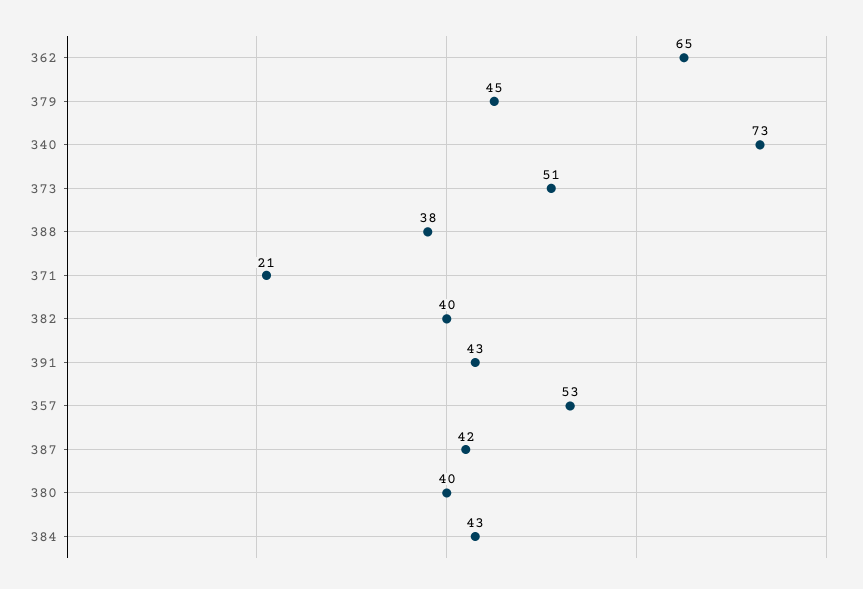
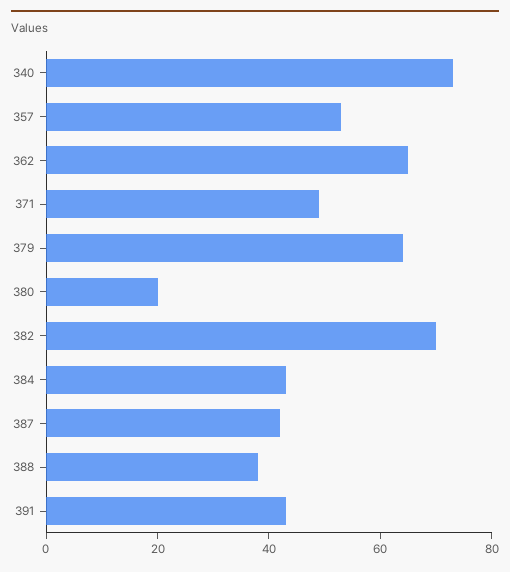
  {
    "362": 65,
-   "379": 45,
+   "379": 65,
    "340": 73,
-   "373": 51,
    "388": 38,
-   "371": 21,
+   "371": 50,
-   "382": 40,
+   "382": 70,
    "391": 43,
    "357": 53,
    "387": 42,
-   "380": 40,
+   "380": 20,
    "384": 43
  }

